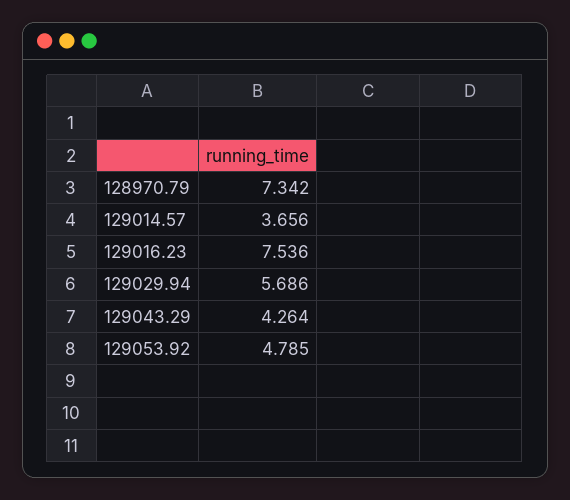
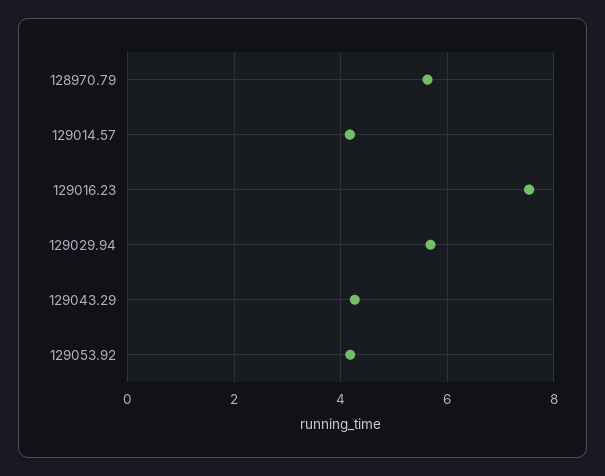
  {
-   "128970.79": 7.342,
+   "128970.79": 5.6,
-   "129014.57": 3.656,
+   "129014.57": 4.2,
    "129016.23": 7.536,
    "129029.94": 5.686,
    "129043.29": 4.264,
-   "129053.92": 4.785
+   "129053.92": 4.2
  }

